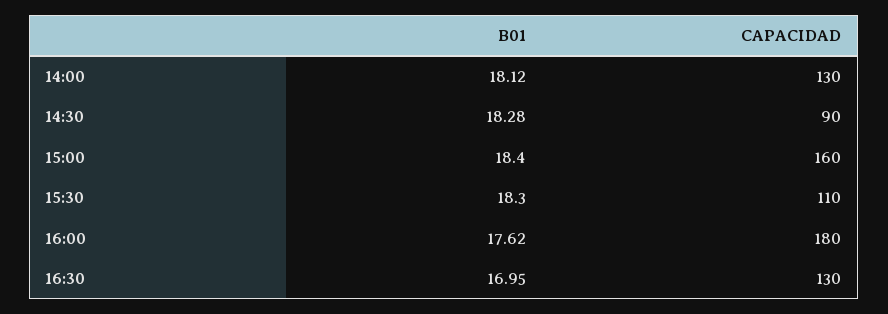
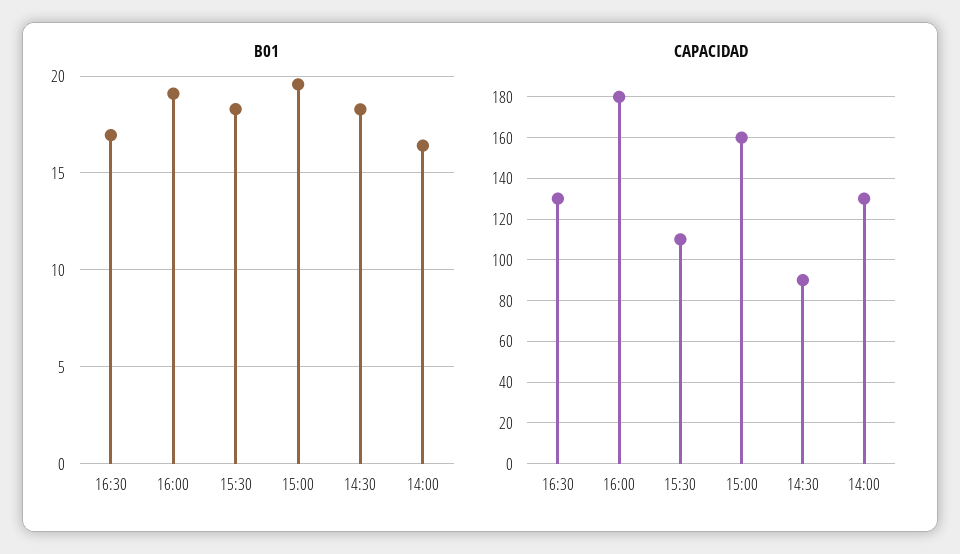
  {
    "B01": {
-     "14:00": 18.12,
+     "14:00": 16.5,
      "14:30": 18.28,
-     "15:00": 18.4,
+     "15:00": 19.5,
      "15:30": 18.3,
-     "16:00": 17.62,
+     "16:00": 19,
      "16:30": 16.95
    },
    "CAPACIDAD": {
      "14:00": 130,
      "14:30": 90,
      "15:00": 160,
      "15:30": 110,
      "16:00": 180,
      "16:30": 130
    }
  }

